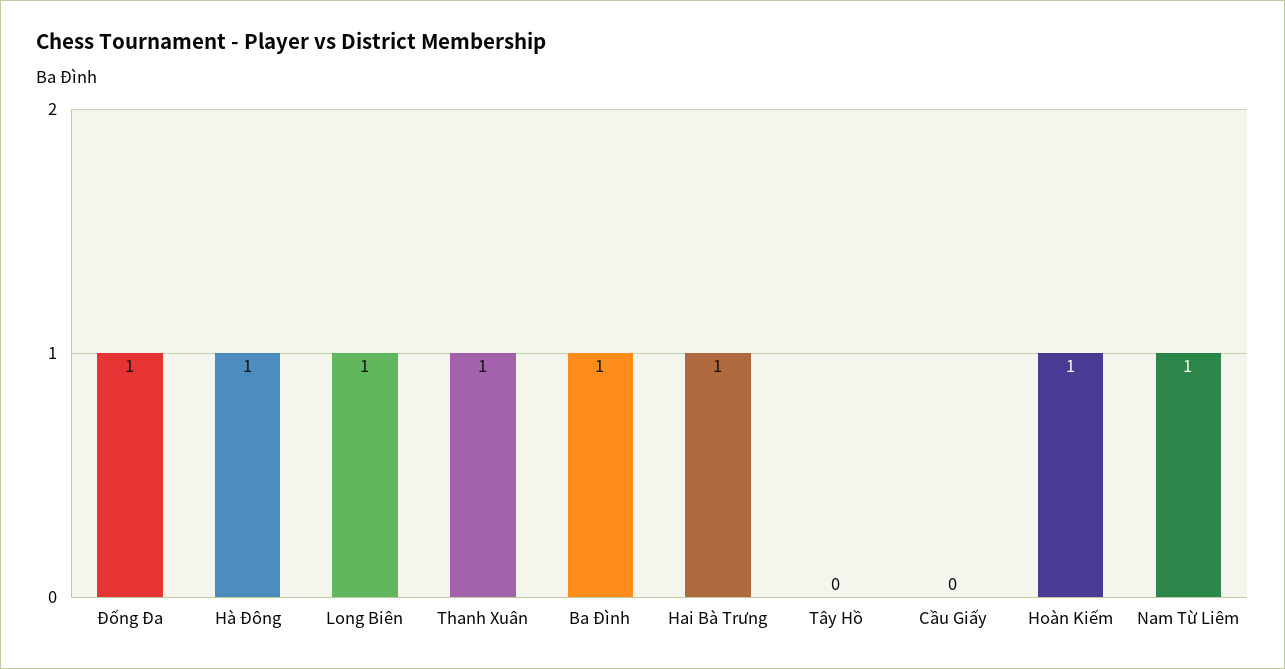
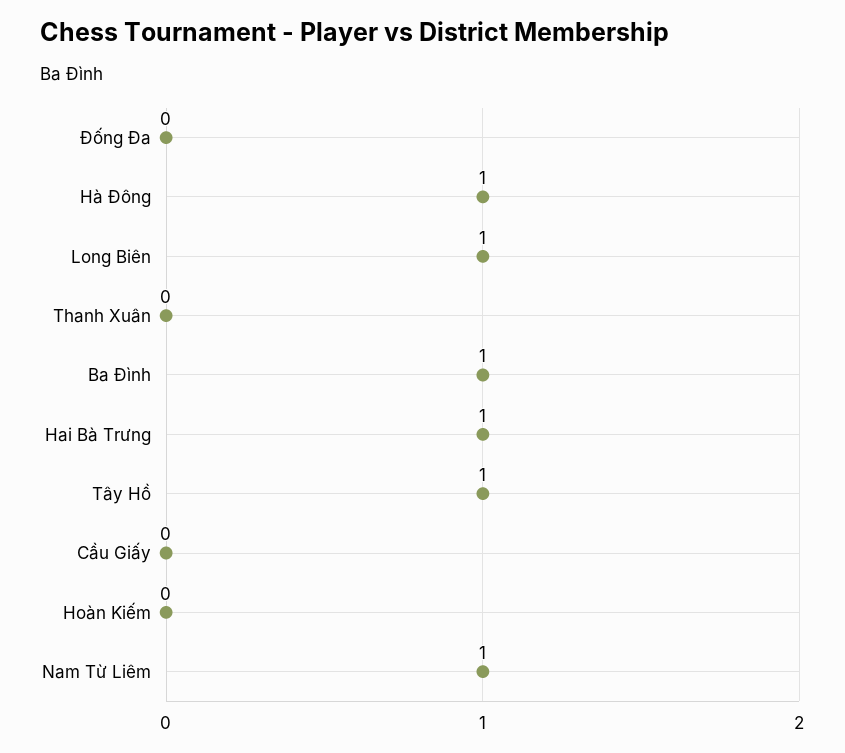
  {
-   "Đống Đa": 1,
+   "Đống Đa": 0,
    "Hà Đông": 1,
    "Long Biên": 1,
-   "Thanh Xuân": 1,
+   "Thanh Xuân": 0,
    "Ba Đình": 1,
    "Hai Bà Trưng": 1,
-   "Tây Hồ": 0,
+   "Tây Hồ": 1,
    "Cầu Giấy": 0,
-   "Hoàn Kiếm": 1,
+   "Hoàn Kiếm": 0,
    "Nam Từ Liêm": 1
  }

